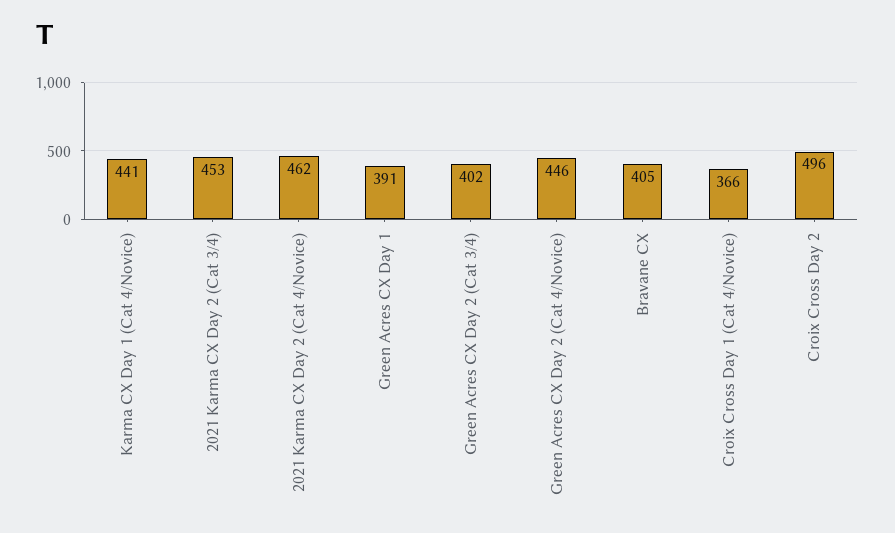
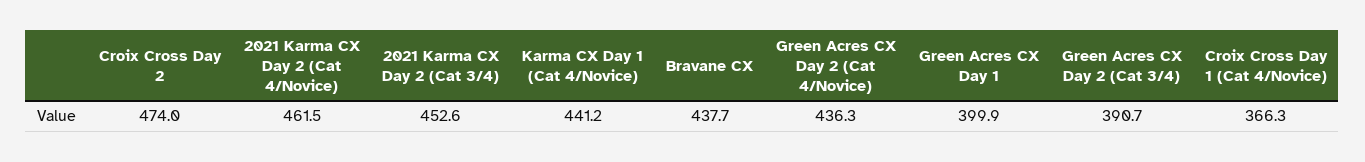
  {
    "Karma CX Day 1 (Cat 4/Novice)": 441.2,
    "2021 Karma CX Day 2 (Cat 3/4)": 452.6,
    "2021 Karma CX Day 2 (Cat 4/Novice)": 461.5,
-   "Green Acres CX Day 1": 391,
+   "Green Acres CX Day 1": 399.9,
-   "Green Acres CX Day 2 (Cat 3/4)": 402,
+   "Green Acres CX Day 2 (Cat 3/4)": 390.7,
-   "Green Acres CX Day 2 (Cat 4/Novice)": 446,
+   "Green Acres CX Day 2 (Cat 4/Novice)": 436.3,
-   "Bravane CX": 405,
+   "Bravane CX": 437.7,
    "Croix Cross Day 1 (Cat 4/Novice)": 366.3,
-   "Croix Cross Day 2": 496
+   "Croix Cross Day 2": 474
  }

